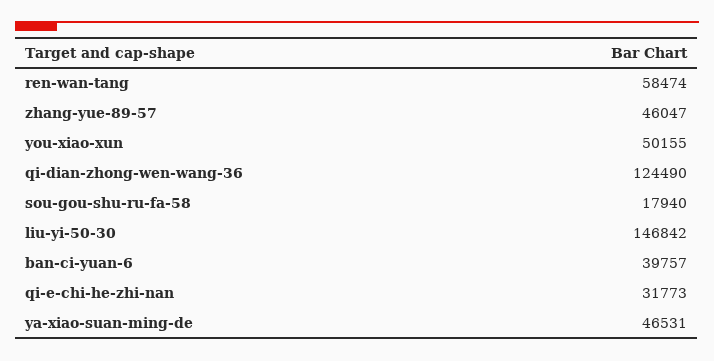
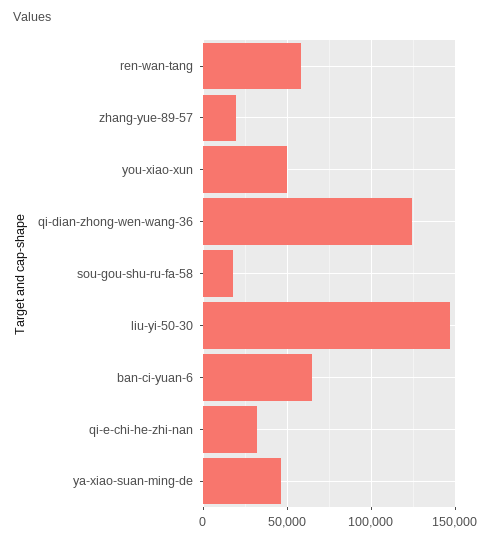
  {
    "ren-wan-tang": 58474,
-   "zhang-yue-89-57": 46047,
+   "zhang-yue-89-57": 20000,
    "you-xiao-xun": 50155,
    "qi-dian-zhong-wen-wang-36": 124490,
    "sou-gou-shu-ru-fa-58": 17940,
    "liu-yi-50-30": 146842,
-   "ban-ci-yuan-6": 39757,
+   "ban-ci-yuan-6": 65000,
    "qi-e-chi-he-zhi-nan": 31773,
    "ya-xiao-suan-ming-de": 46531
  }

